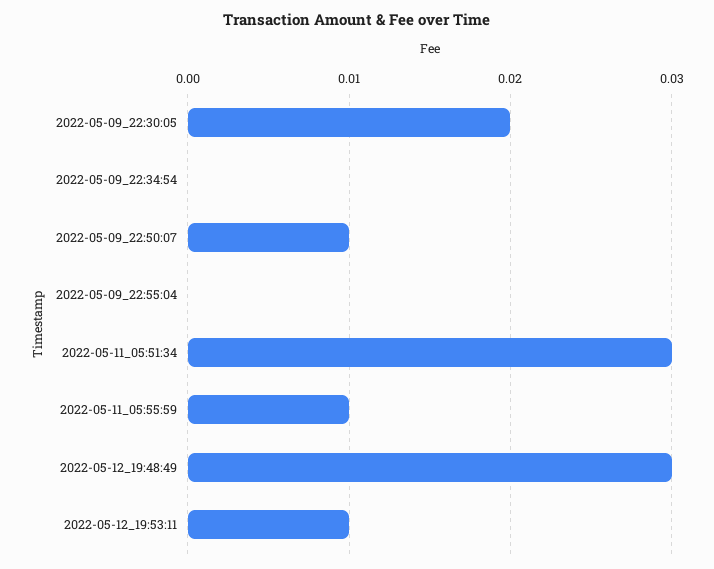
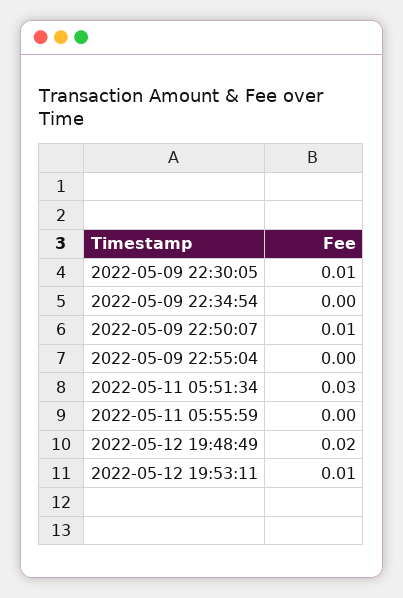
  {
-   "2022-05-09_22:30:05": 0.02,
+   "2022-05-09_22:30:05": 0.01,
    "2022-05-09_22:34:54": 0,
    "2022-05-09_22:50:07": 0.01,
    "2022-05-09_22:55:04": 0,
    "2022-05-11_05:51:34": 0.03,
-   "2022-05-11_05:55:59": 0.01,
+   "2022-05-11_05:55:59": 0,
-   "2022-05-12_19:48:49": 0.03,
+   "2022-05-12_19:48:49": 0.02,
    "2022-05-12_19:53:11": 0.01
  }

